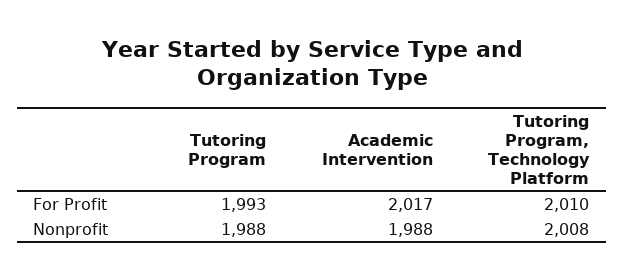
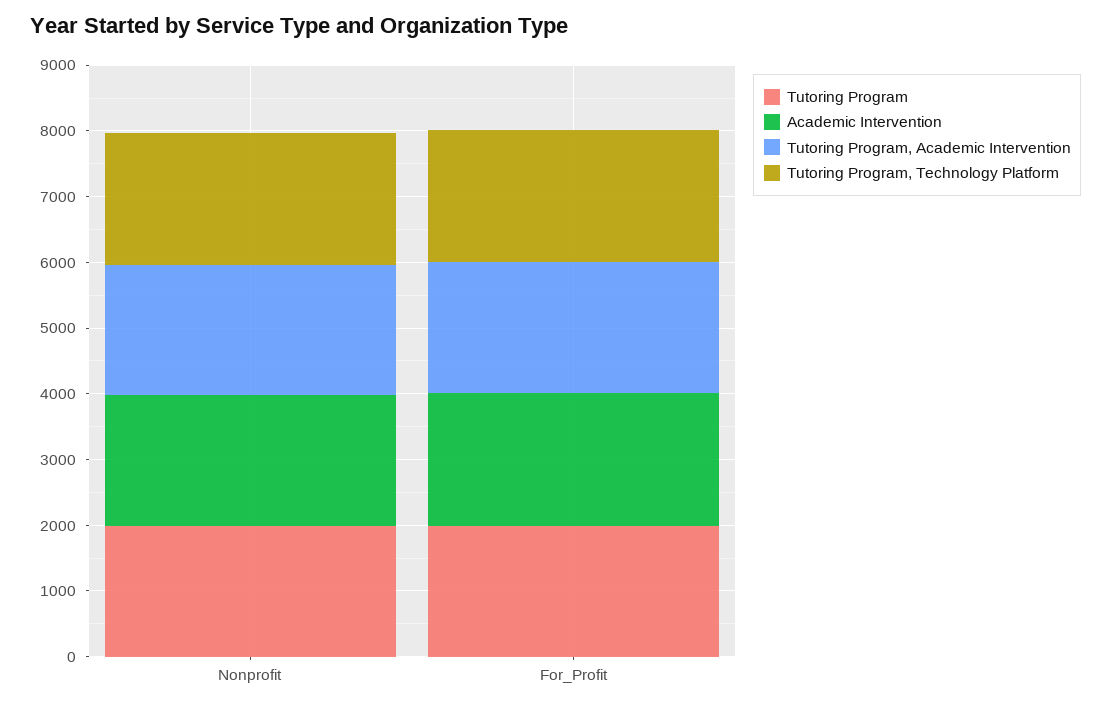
  {
    "Tutoring Program": {
      "For Profit": 1993,
      "Nonprofit": 1988
    },
    "Academic Intervention": {
      "For Profit": 2017,
      "Nonprofit": 1988
    },
    "Tutoring Program, Technology Platform": {
      "For Profit": 2010,
      "Nonprofit": 2008
-   }
+   },
+   "Tutoring Program, Academic Intervention": {
+     "Nonprofit": 2000,
+     "For Profit": 2000
+   }
  }

